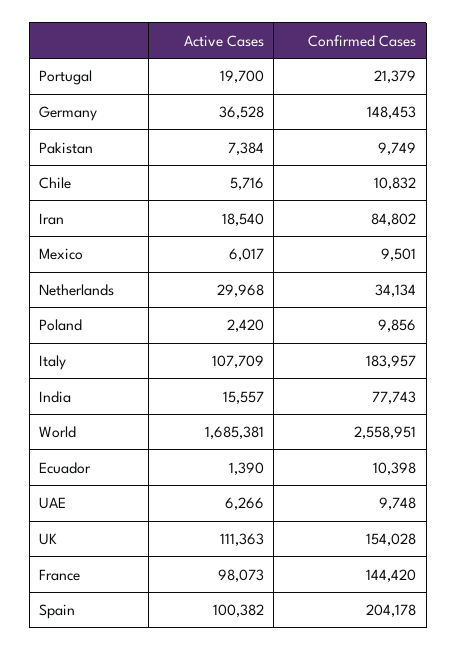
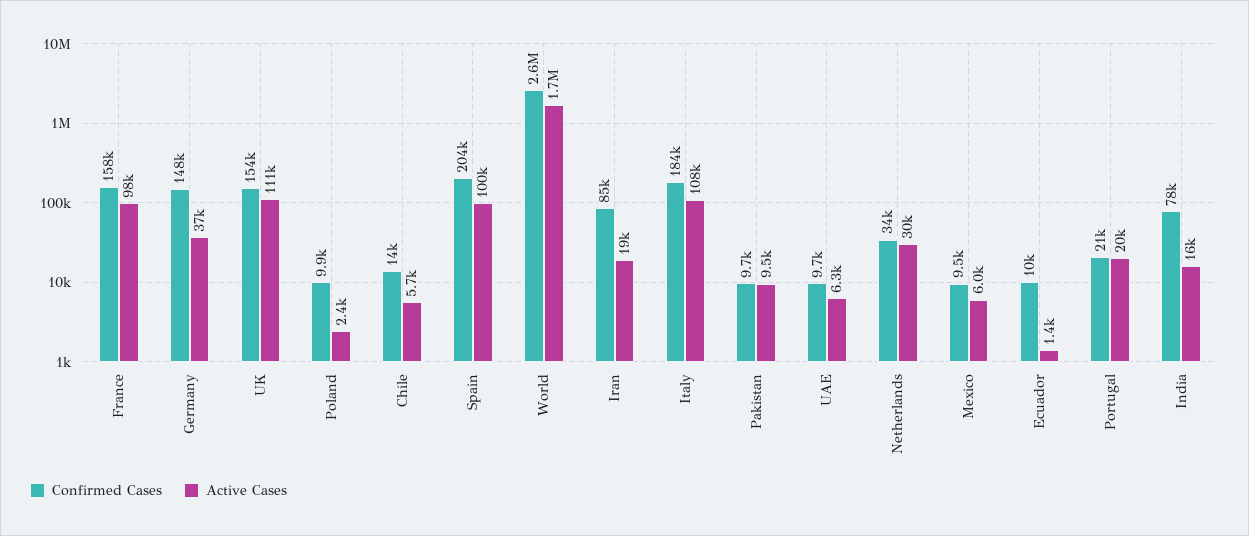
  {
    "Active Cases": {
      "Portugal": 19700,
      "Germany": 36528,
-     "Pakistan": 7384,
+     "Pakistan": 9500,
      "Chile": 5716,
      "Iran": 18540,
      "Mexico": 6017,
      "Netherlands": 29968,
      "Poland": 2420,
      "Italy": 107709,
      "India": 15557,
      "World": 1685381,
      "Ecuador": 1390,
      "UAE": 6266,
      "UK": 111363,
      "France": 98073,
      "Spain": 100382
    },
    "Confirmed Cases": {
      "Portugal": 21379,
      "Germany": 148453,
      "Pakistan": 9749,
-     "Chile": 10832,
+     "Chile": 14000,
      "Iran": 84802,
      "Mexico": 9501,
      "Netherlands": 34134,
      "Poland": 9856,
      "Italy": 183957,
      "India": 77743,
      "World": 2558951,
      "Ecuador": 10398,
      "UAE": 9748,
      "UK": 154028,
-     "France": 144420,
+     "France": 158000,
      "Spain": 204178
    }
  }

